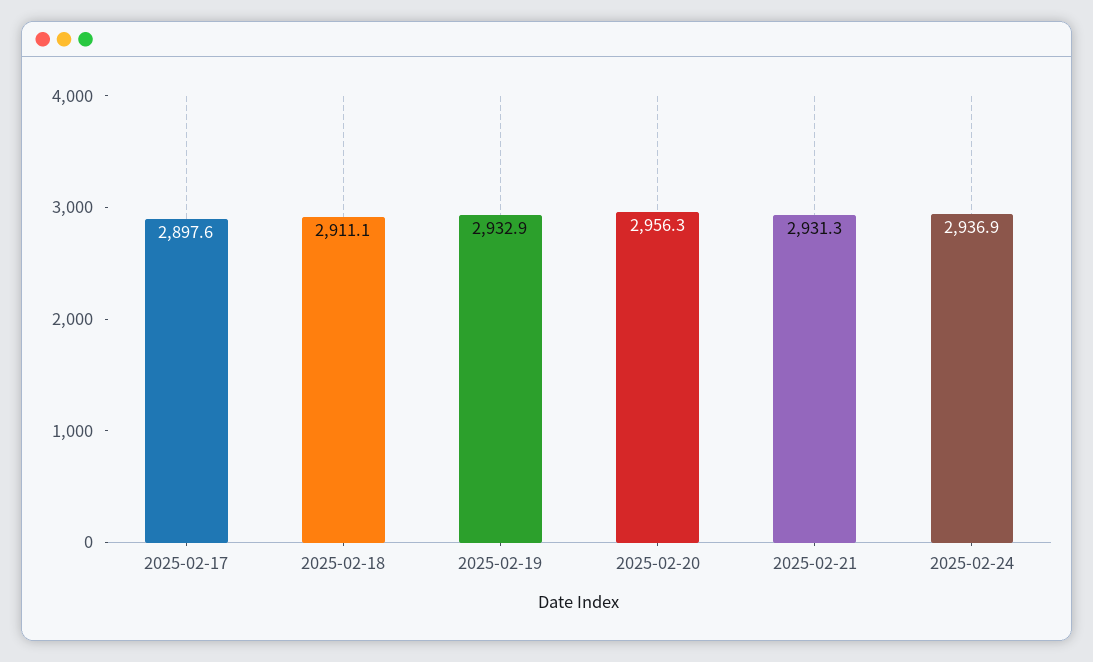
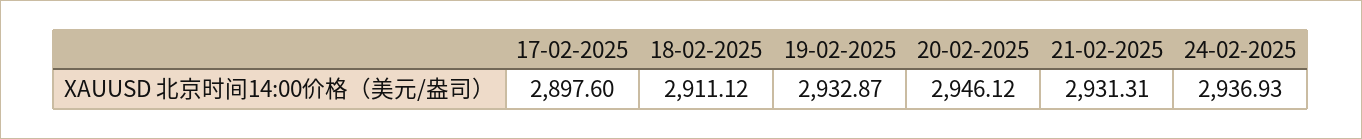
  {
    "2025-02-17": 2897.6,
    "2025-02-18": 2911.12,
    "2025-02-19": 2932.87,
-   "2025-02-20": 2956.3,
+   "2025-02-20": 2946.12,
    "2025-02-21": 2931.31,
    "2025-02-24": 2936.93
  }

